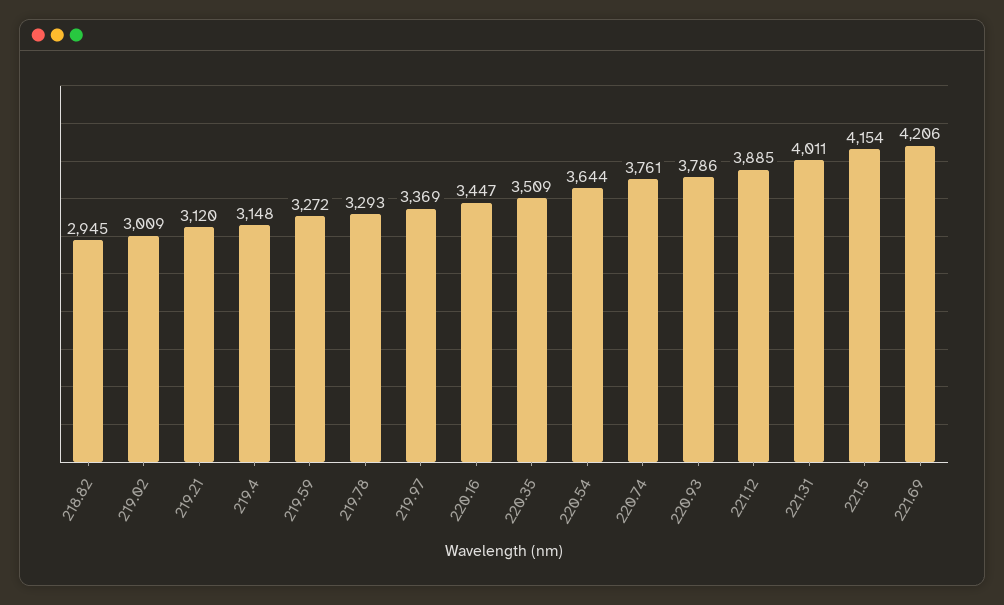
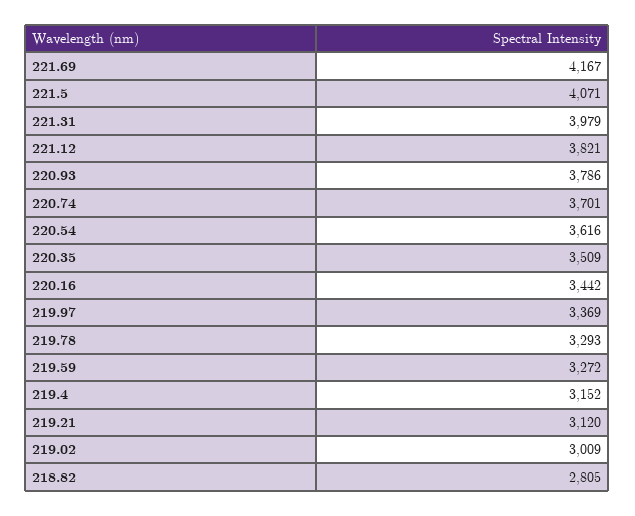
  {
-   "218.82": 2945,
+   "218.82": 2805,
    "219.02": 3009,
    "219.21": 3120,
-   "219.4": 3148,
+   "219.4": 3152,
    "219.59": 3272,
    "219.78": 3293,
    "219.97": 3369,
-   "220.16": 3447,
+   "220.16": 3442,
    "220.35": 3509,
-   "220.54": 3644,
+   "220.54": 3616,
-   "220.74": 3761,
+   "220.74": 3701,
    "220.93": 3786,
-   "221.12": 3885,
+   "221.12": 3821,
-   "221.31": 4011,
+   "221.31": 3979,
-   "221.5": 4154,
+   "221.5": 4071,
-   "221.69": 4206
+   "221.69": 4167
  }

